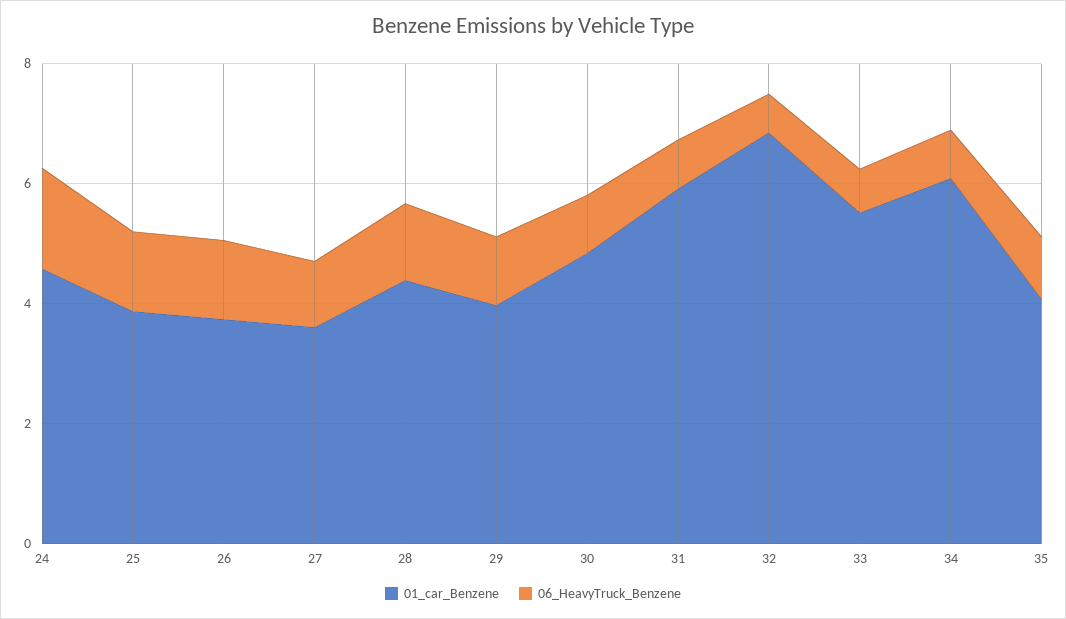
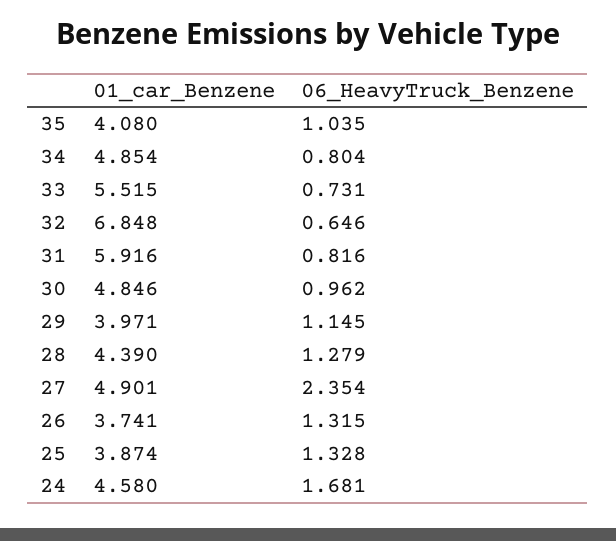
  {
    "01_car_Benzene": {
      "24": 4.58,
      "25": 3.874,
      "26": 3.741,
-     "27": 3.5,
+     "27": 4.901,
      "28": 4.39,
      "29": 3.971,
      "30": 4.846,
      "31": 5.916,
      "32": 6.848,
      "33": 5.515,
-     "34": 6,
+     "34": 4.854,
      "35": 4.08
    },
    "06_HeavyTruck_Benzene": {
      "24": 1.681,
      "25": 1.328,
      "26": 1.315,
-     "27": 1,
+     "27": 2.354,
      "28": 1.279,
      "29": 1.145,
      "30": 0.962,
      "31": 0.816,
      "32": 0.646,
      "33": 0.731,
      "34": 0.804,
      "35": 1.035
    }
  }

